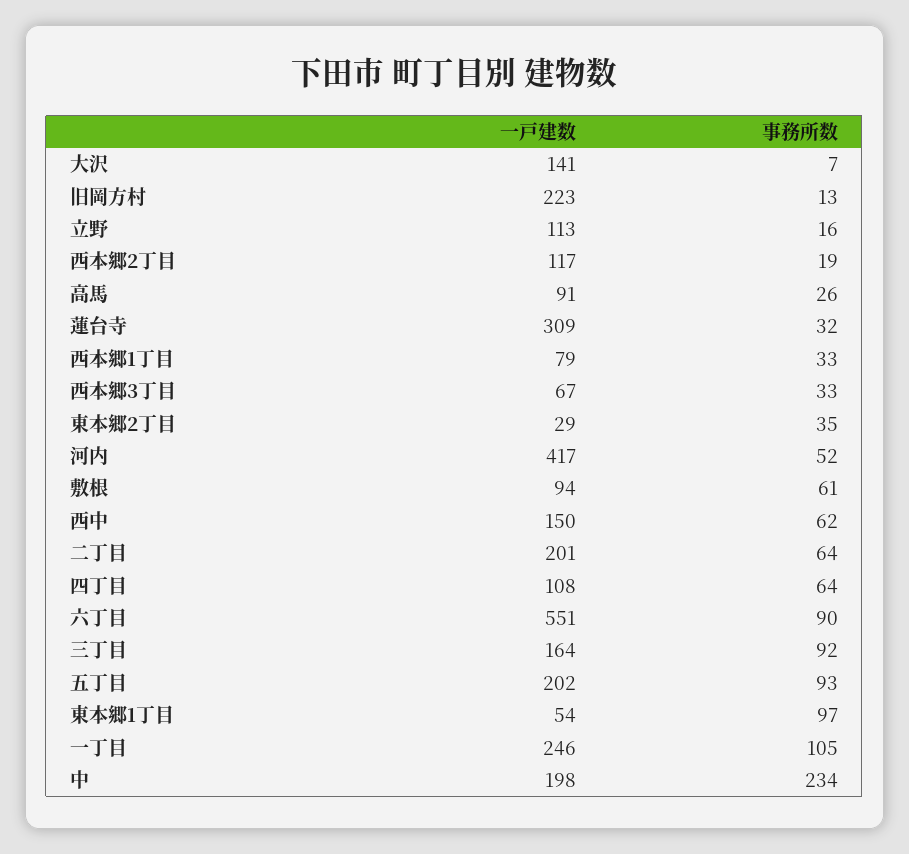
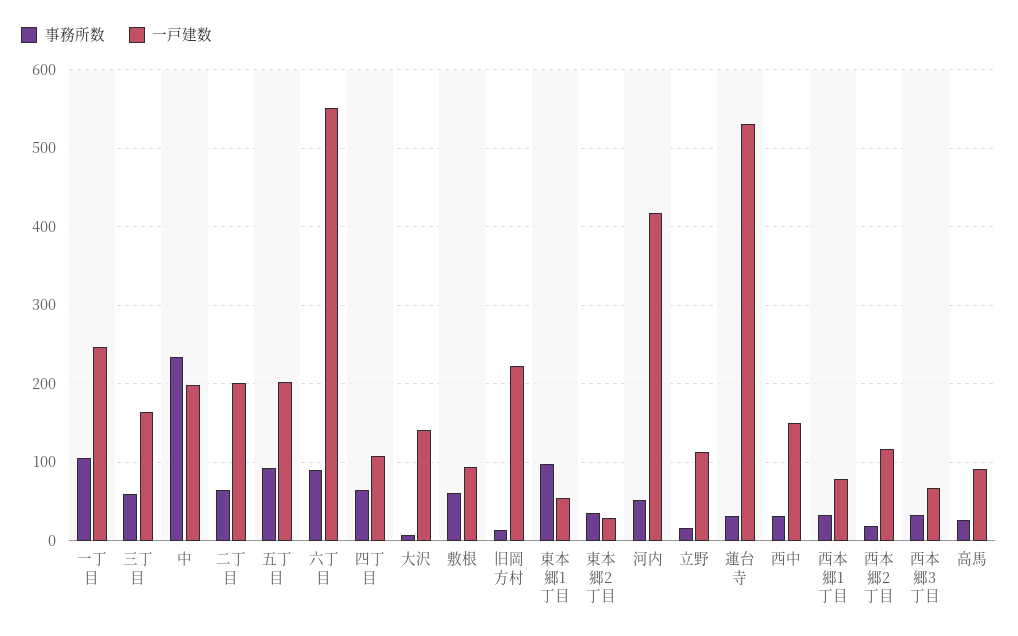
  {
    "一戸建数": {
      "大沢": 141,
      "旧岡方村": 223,
      "立野": 113,
      "西本郷2丁目": 117,
      "高馬": 91,
-     "蓮台寺": 309,
+     "蓮台寺": 530,
      "西本郷1丁目": 79,
      "西本郷3丁目": 67,
      "東本郷2丁目": 29,
      "河内": 417,
      "敷根": 94,
      "西中": 150,
      "二丁目": 201,
      "四丁目": 108,
      "六丁目": 551,
      "三丁目": 164,
      "五丁目": 202,
      "東本郷1丁目": 54,
      "一丁目": 246,
      "中": 198
    },
    "事務所数": {
      "大沢": 7,
      "旧岡方村": 13,
      "立野": 16,
      "西本郷2丁目": 19,
      "高馬": 26,
      "蓮台寺": 32,
      "西本郷1丁目": 33,
      "西本郷3丁目": 33,
      "東本郷2丁目": 35,
      "河内": 52,
      "敷根": 61,
-     "西中": 62,
+     "西中": 30,
      "二丁目": 64,
      "四丁目": 64,
      "六丁目": 90,
-     "三丁目": 92,
+     "三丁目": 60,
      "五丁目": 93,
      "東本郷1丁目": 97,
      "一丁目": 105,
      "中": 234
    }
  }

